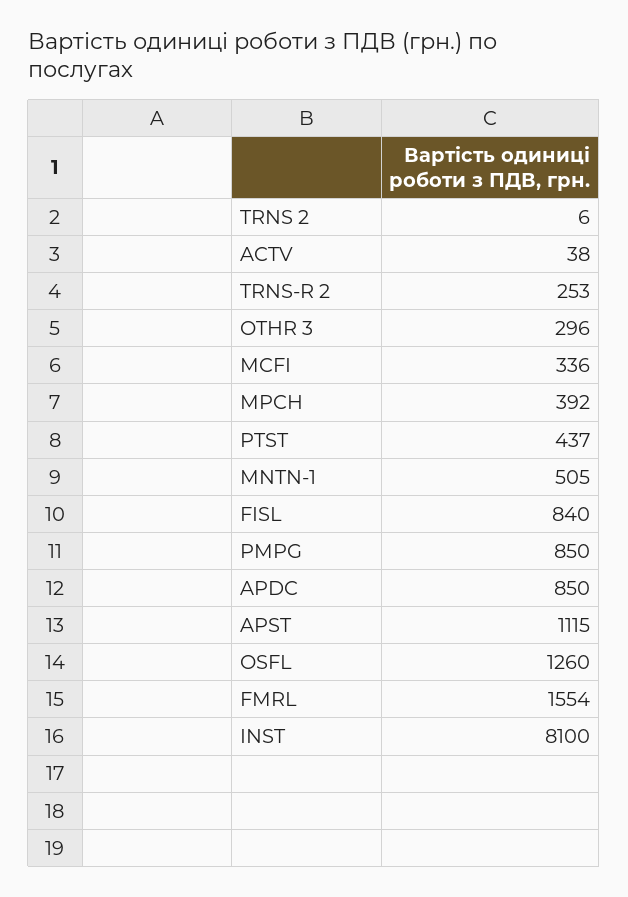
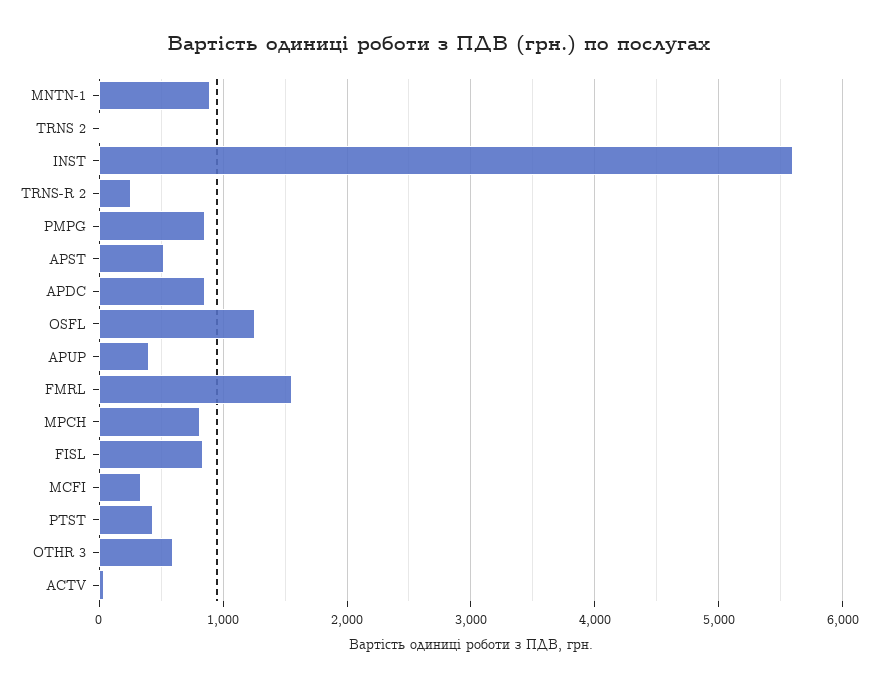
  {
    "TRNS 2": 6,
    "ACTV": 38,
    "TRNS-R 2": 253,
-   "OTHR 3": 296,
+   "OTHR 3": 600,
    "MCFI": 336,
-   "MPCH": 392,
+   "MPCH": 800,
    "PTST": 437,
-   "MNTN-1": 505,
+   "MNTN-1": 900,
    "FISL": 840,
    "PMPG": 850,
    "APDC": 850,
-   "APST": 1115,
+   "APST": 500,
    "OSFL": 1260,
    "FMRL": 1554,
-   "INST": 8100
+   "INST": 5600,
+   "APUP": 400
  }

